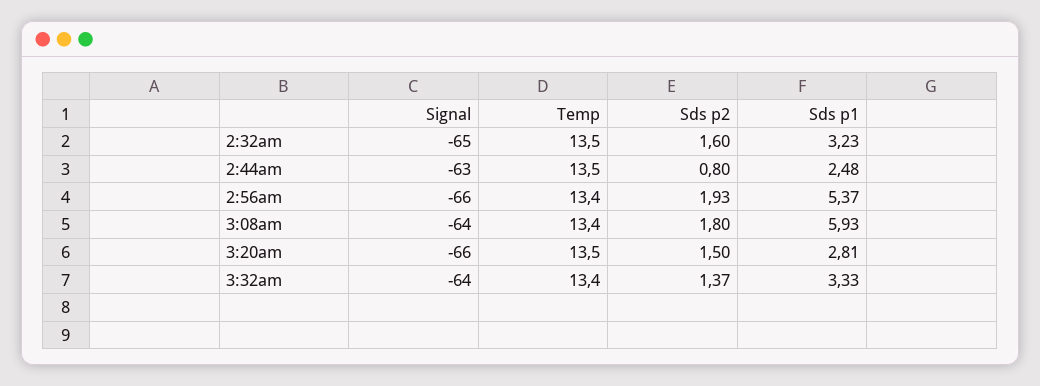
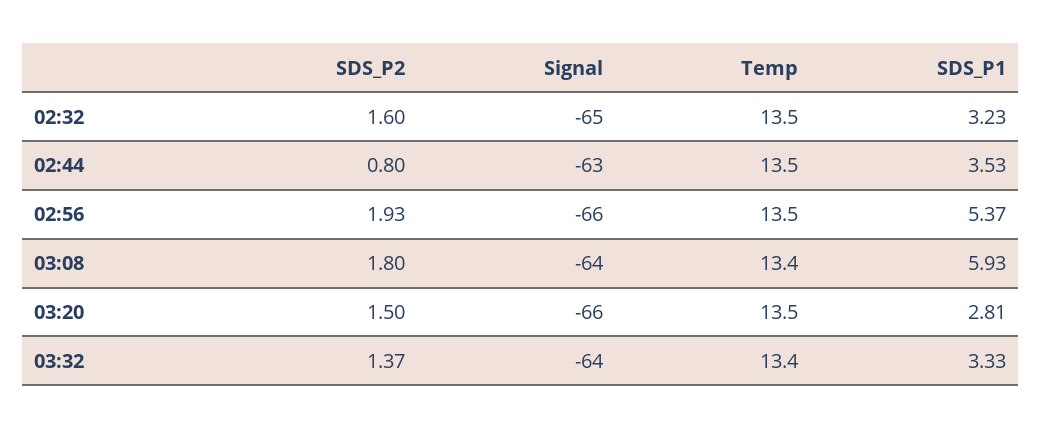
  {
    "Signal": {
      "2:32am": -65,
      "2:44am": -63,
      "2:56am": -66,
      "3:08am": -64,
      "3:20am": -66,
      "3:32am": -64
    },
    "Temp": {
      "2:32am": 13.5,
      "2:44am": 13.5,
-     "2:56am": 13.4,
+     "2:56am": 13.5,
      "3:08am": 13.4,
      "3:20am": 13.5,
      "3:32am": 13.4
    },
    "Sds p2": {
      "2:32am": 1.6,
      "2:44am": 0.8,
      "2:56am": 1.93,
      "3:08am": 1.8,
      "3:20am": 1.5,
      "3:32am": 1.37
    },
    "Sds p1": {
      "2:32am": 3.23,
-     "2:44am": 2.48,
+     "2:44am": 3.53,
      "2:56am": 5.37,
      "3:08am": 5.93,
      "3:20am": 2.81,
      "3:32am": 3.33
    }
  }

